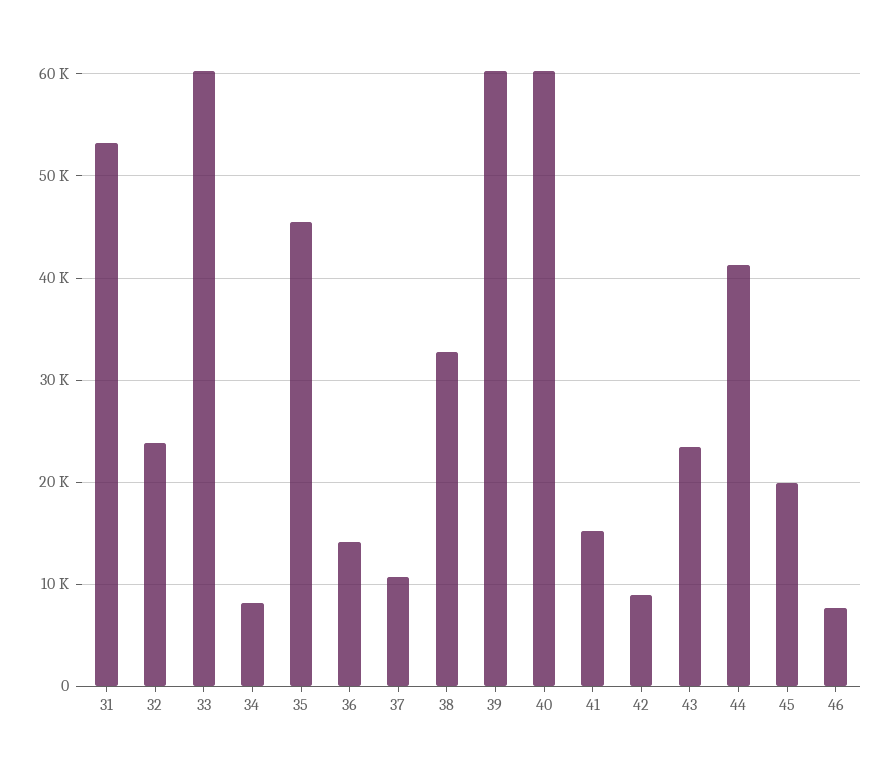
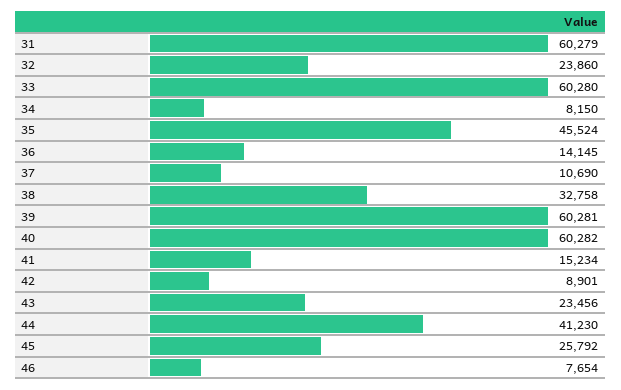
  {
-   "31": 53000,
+   "31": 60279,
    "32": 23860,
    "33": 60280,
    "34": 8150,
    "35": 45524,
    "36": 14145,
    "37": 10690,
    "38": 32758,
    "39": 60281,
    "40": 60282,
    "41": 15234,
    "42": 8901,
    "43": 23456,
    "44": 41230,
-   "45": 20000,
+   "45": 25792,
    "46": 7654
  }

